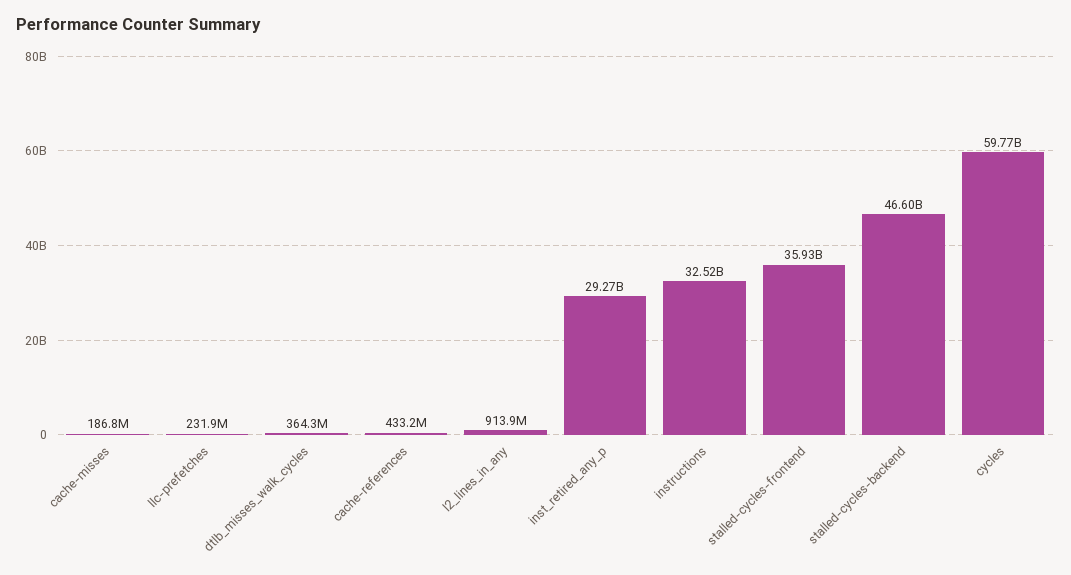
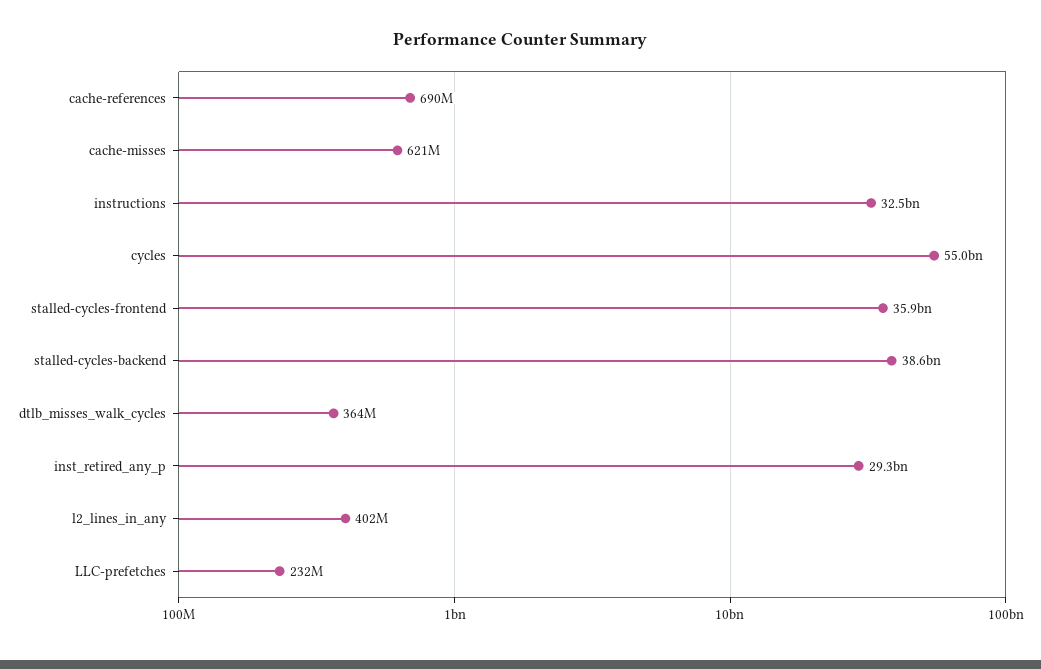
  {
-   "cache-misses": 186800000,
+   "cache-misses": 621000000,
    "llc-prefetches": 231900000,
    "dtlb_misses_walk_cycles": 364300000,
-   "cache-references": 433200000,
+   "cache-references": 690000000,
-   "l2_lines_in_any": 913900000,
+   "l2_lines_in_any": 402000000,
    "inst_retired_any_p": 29270000000,
    "instructions": 32520000000,
    "stalled-cycles-frontend": 35930000000,
-   "stalled-cycles-backend": 46600000000,
+   "stalled-cycles-backend": 38600000000,
-   "cycles": 59770000000
+   "cycles": 55000000000
  }

